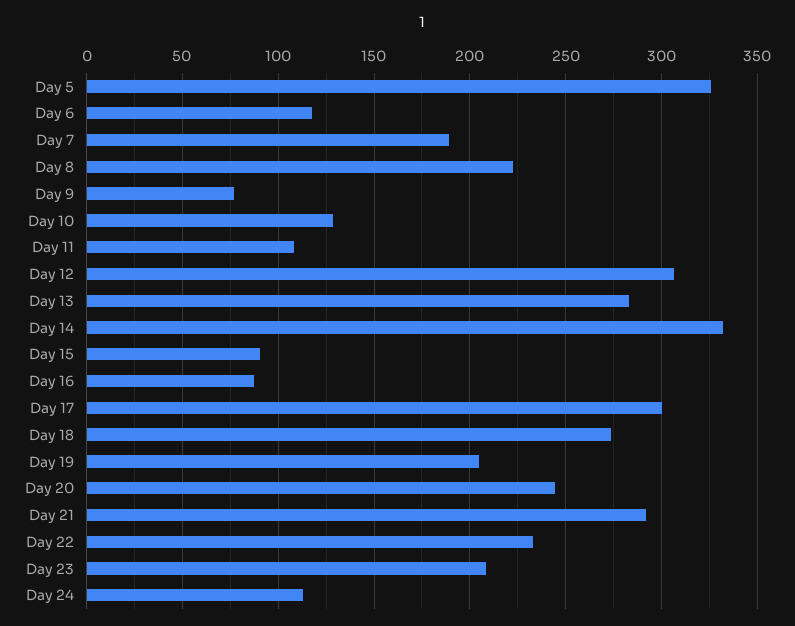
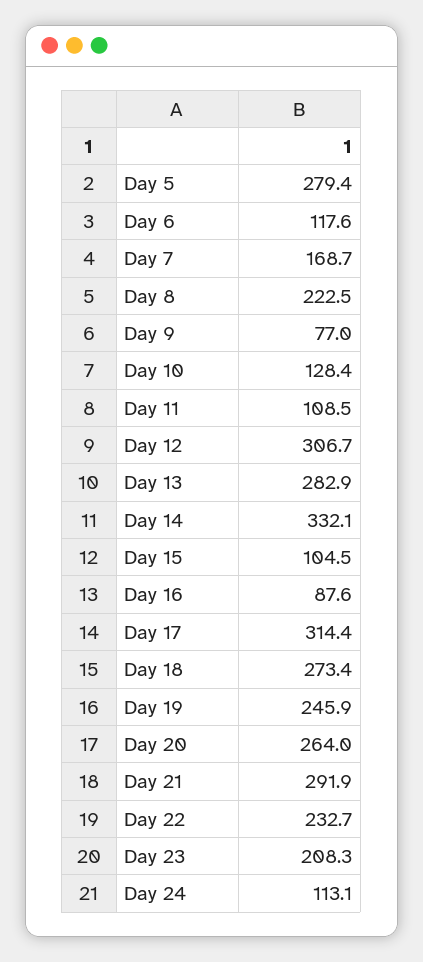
  {
-   "Day 5": 325,
+   "Day 5": 279.4,
    "Day 6": 117.6,
-   "Day 7": 190,
+   "Day 7": 168.7,
    "Day 8": 222.5,
    "Day 9": 77,
    "Day 10": 128.4,
    "Day 11": 108.5,
    "Day 12": 306.7,
    "Day 13": 282.9,
    "Day 14": 332.1,
-   "Day 15": 90,
+   "Day 15": 104.5,
    "Day 16": 87.6,
-   "Day 17": 300,
+   "Day 17": 314.4,
    "Day 18": 273.4,
-   "Day 19": 205,
+   "Day 19": 245.9,
-   "Day 20": 245,
+   "Day 20": 264,
    "Day 21": 291.9,
    "Day 22": 232.7,
    "Day 23": 208.3,
    "Day 24": 113.1
  }

